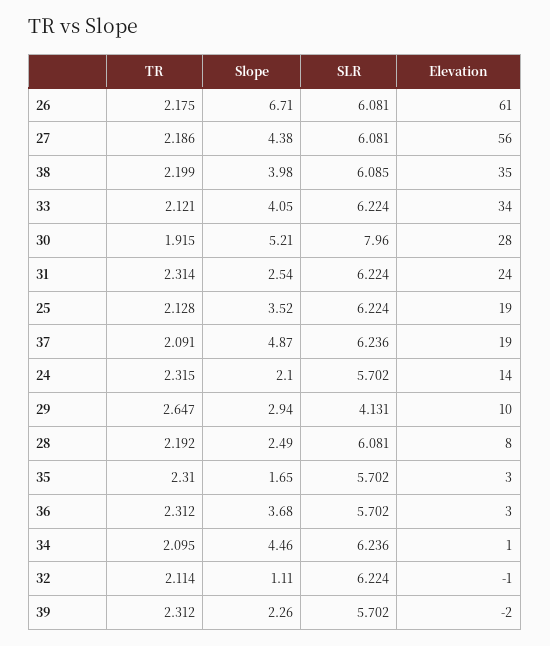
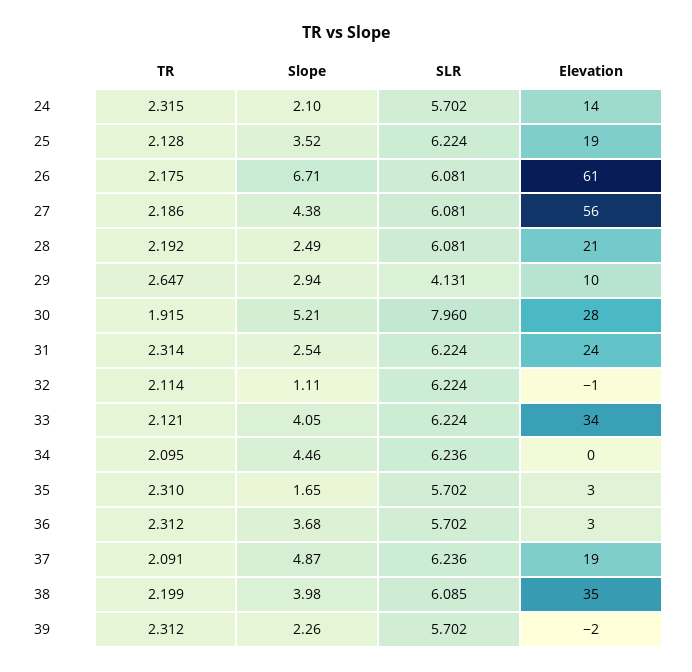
  {
    "TR": {
      "26": 2.175,
      "27": 2.186,
      "38": 2.199,
      "33": 2.121,
      "30": 1.915,
      "31": 2.314,
      "25": 2.128,
      "37": 2.091,
      "24": 2.315,
      "29": 2.647,
      "28": 2.192,
      "35": 2.31,
      "36": 2.312,
      "34": 2.095,
      "32": 2.114,
      "39": 2.312
    },
    "Slope": {
      "26": 6.71,
      "27": 4.38,
      "38": 3.98,
      "33": 4.05,
      "30": 5.21,
      "31": 2.54,
      "25": 3.52,
      "37": 4.87,
      "24": 2.1,
      "29": 2.94,
      "28": 2.49,
      "35": 1.65,
      "36": 3.68,
      "34": 4.46,
      "32": 1.11,
      "39": 2.26
    },
    "SLR": {
      "26": 6.081,
      "27": 6.081,
      "38": 6.085,
      "33": 6.224,
      "30": 7.96,
      "31": 6.224,
      "25": 6.224,
      "37": 6.236,
      "24": 5.702,
      "29": 4.131,
      "28": 6.081,
      "35": 5.702,
      "36": 5.702,
      "34": 6.236,
      "32": 6.224,
      "39": 5.702
    },
    "Elevation": {
      "26": 61,
      "27": 56,
      "38": 35,
      "33": 34,
      "30": 28,
      "31": 24,
      "25": 19,
      "37": 19,
      "24": 14,
      "29": 10,
-     "28": 8,
+     "28": 21,
      "35": 3,
      "36": 3,
-     "34": 1,
+     "34": 0,
      "32": -1,
      "39": -2
    }
  }

